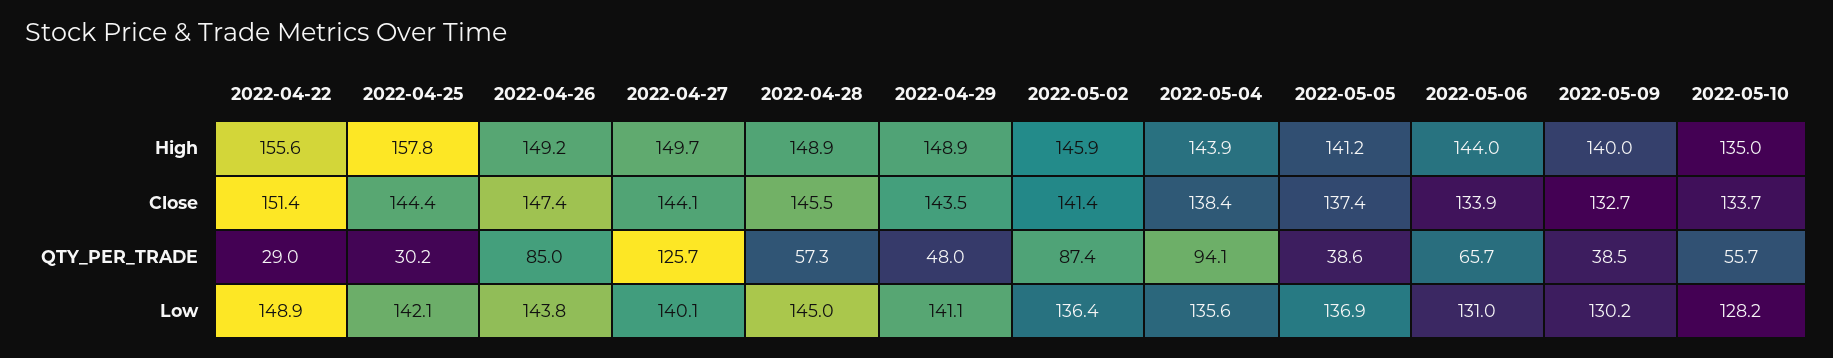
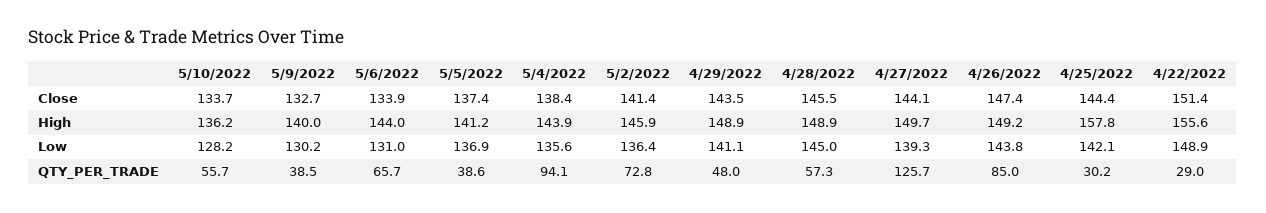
  {
    "2022-04-22": {
      "High": 155.6,
      "Close": 151.4,
      "QTY_PER_TRADE": 29,
      "Low": 148.9
    },
    "2022-04-25": {
      "High": 157.8,
      "Close": 144.4,
      "QTY_PER_TRADE": 30.2,
      "Low": 142.1
    },
    "2022-04-26": {
      "High": 149.2,
      "Close": 147.4,
      "QTY_PER_TRADE": 85,
      "Low": 143.8
    },
    "2022-04-27": {
      "High": 149.7,
      "Close": 144.1,
      "QTY_PER_TRADE": 125.7,
-     "Low": 140.1
+     "Low": 139.3
    },
    "2022-04-28": {
      "High": 148.9,
      "Close": 145.5,
      "QTY_PER_TRADE": 57.3,
      "Low": 145
    },
    "2022-04-29": {
      "High": 148.9,
      "Close": 143.5,
      "QTY_PER_TRADE": 48,
      "Low": 141.1
    },
    "2022-05-02": {
      "High": 145.9,
      "Close": 141.4,
-     "QTY_PER_TRADE": 87.4,
+     "QTY_PER_TRADE": 72.8,
      "Low": 136.4
    },
    "2022-05-04": {
      "High": 143.9,
      "Close": 138.4,
      "QTY_PER_TRADE": 94.1,
      "Low": 135.6
    },
    "2022-05-05": {
      "High": 141.2,
      "Close": 137.4,
      "QTY_PER_TRADE": 38.6,
      "Low": 136.9
    },
    "2022-05-06": {
      "High": 144,
      "Close": 133.9,
      "QTY_PER_TRADE": 65.7,
      "Low": 131
    },
    "2022-05-09": {
      "High": 140,
      "Close": 132.7,
      "QTY_PER_TRADE": 38.5,
      "Low": 130.2
    },
    "2022-05-10": {
-     "High": 135,
+     "High": 136.2,
      "Close": 133.7,
      "QTY_PER_TRADE": 55.7,
      "Low": 128.2
    }
  }

